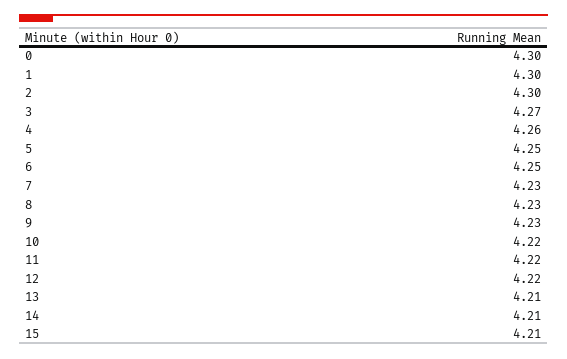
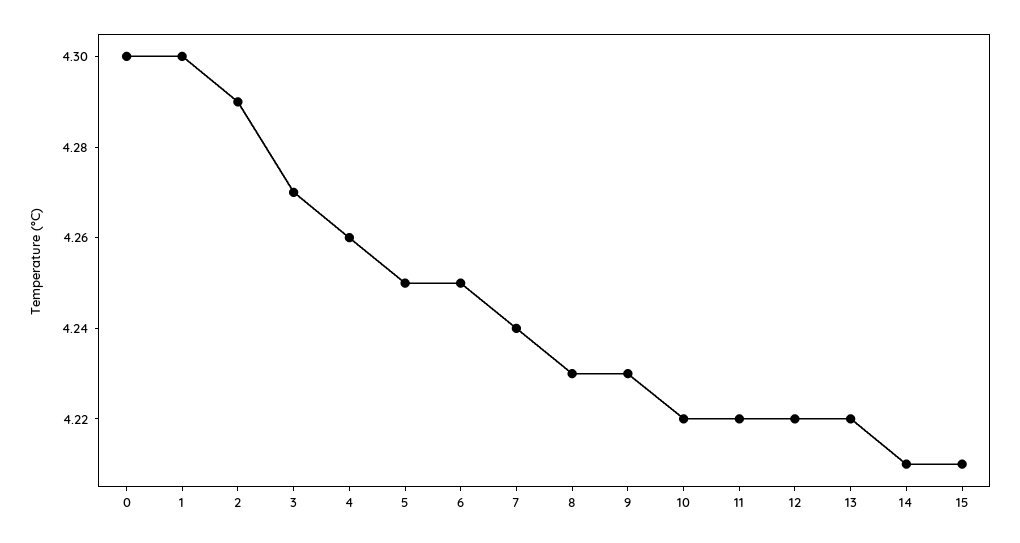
  {
    "0": 4.3,
    "1": 4.3,
-   "2": 4.3,
+   "2": 4.29,
    "3": 4.27,
    "4": 4.26,
    "5": 4.25,
    "6": 4.25,
-   "7": 4.23,
+   "7": 4.24,
    "8": 4.23,
    "9": 4.23,
    "10": 4.22,
    "11": 4.22,
    "12": 4.22,
-   "13": 4.21,
+   "13": 4.22,
    "14": 4.21,
    "15": 4.21
  }

